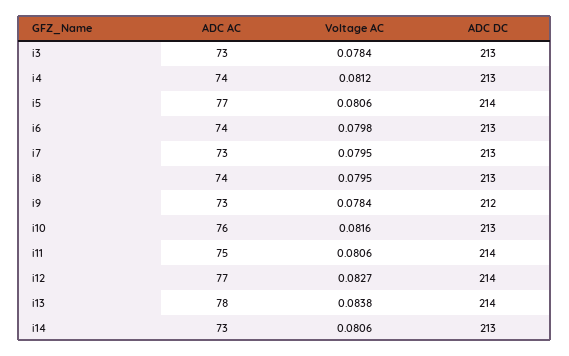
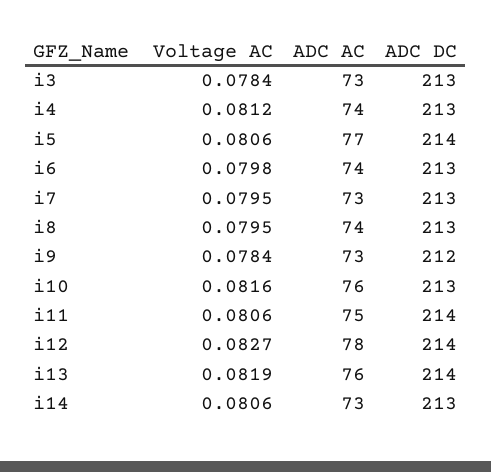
  {
    "ADC AC": {
      "i3": 73,
      "i4": 74,
      "i5": 77,
      "i6": 74,
      "i7": 73,
      "i8": 74,
      "i9": 73,
      "i10": 76,
      "i11": 75,
-     "i12": 77,
+     "i12": 78,
-     "i13": 78,
+     "i13": 76,
      "i14": 73
    },
    "Voltage AC": {
      "i3": 0.0784,
      "i4": 0.0812,
      "i5": 0.0806,
      "i6": 0.0798,
      "i7": 0.0795,
      "i8": 0.0795,
      "i9": 0.0784,
      "i10": 0.0816,
      "i11": 0.0806,
      "i12": 0.0827,
-     "i13": 0.0838,
+     "i13": 0.0819,
      "i14": 0.0806
    },
    "ADC DC": {
      "i3": 213,
      "i4": 213,
      "i5": 214,
      "i6": 213,
      "i7": 213,
      "i8": 213,
      "i9": 212,
      "i10": 213,
      "i11": 214,
      "i12": 214,
      "i13": 214,
      "i14": 213
    }
  }

